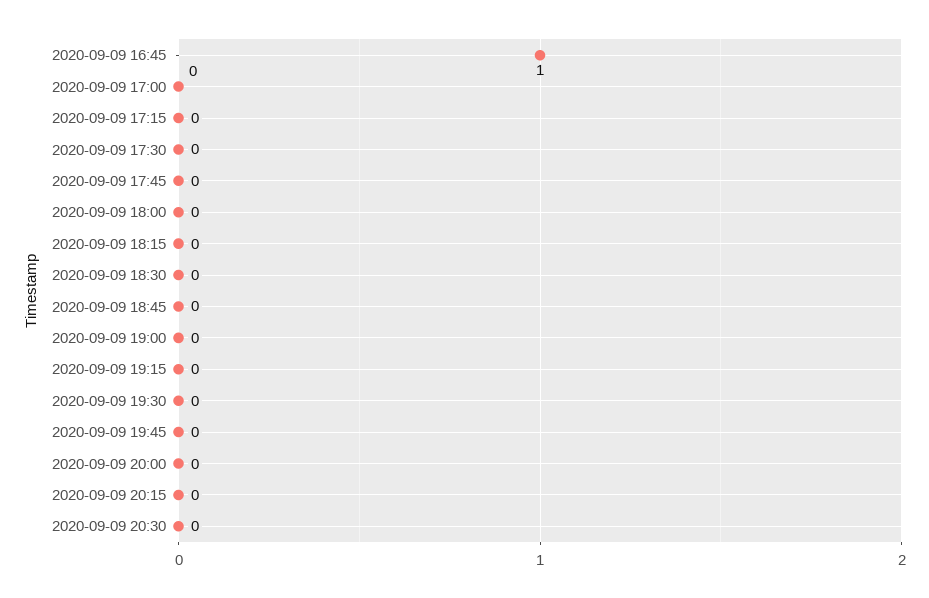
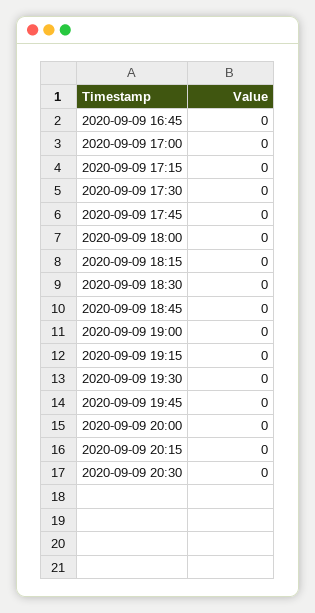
  {
-   "2020-09-09 16:45": 1,
+   "2020-09-09 16:45": 0,
    "2020-09-09 17:00": 0,
    "2020-09-09 17:15": 0,
    "2020-09-09 17:30": 0,
    "2020-09-09 17:45": 0,
    "2020-09-09 18:00": 0,
    "2020-09-09 18:15": 0,
    "2020-09-09 18:30": 0,
    "2020-09-09 18:45": 0,
    "2020-09-09 19:00": 0,
    "2020-09-09 19:15": 0,
    "2020-09-09 19:30": 0,
    "2020-09-09 19:45": 0,
    "2020-09-09 20:00": 0,
    "2020-09-09 20:15": 0,
    "2020-09-09 20:30": 0
  }

